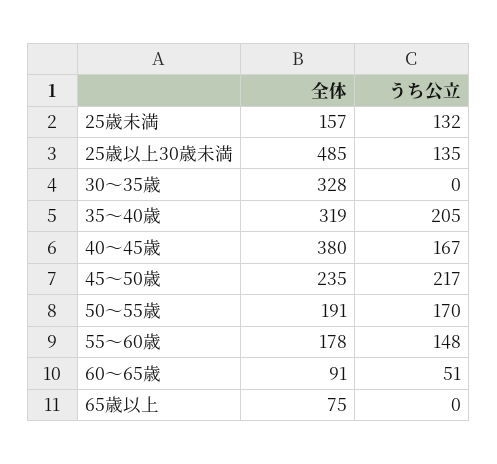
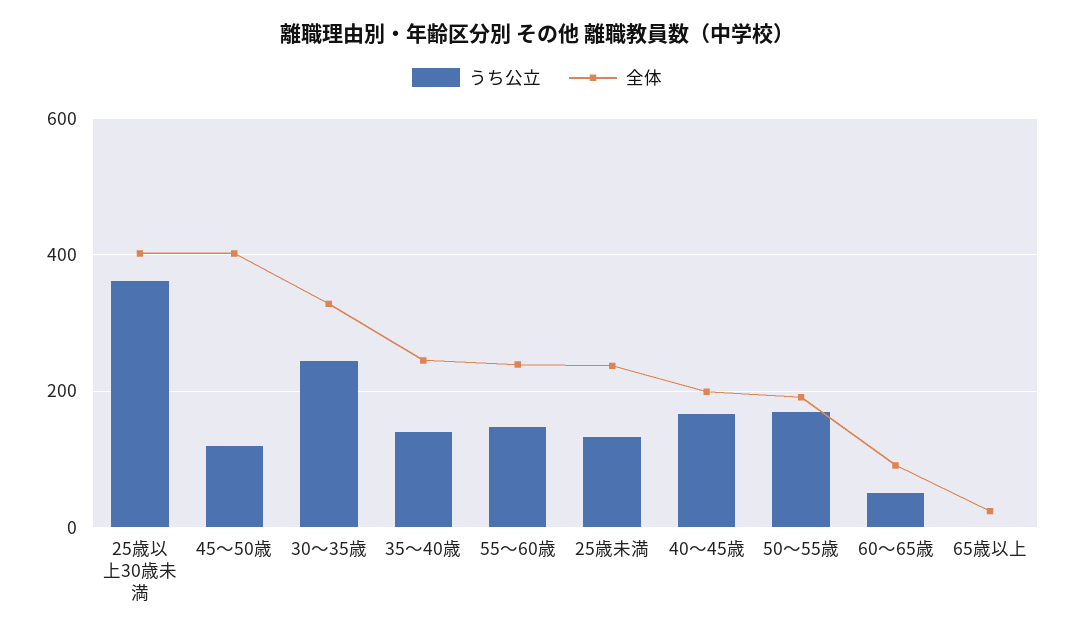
  {
    "全体": {
-     "25歳未満": 157,
+     "25歳未満": 240,
-     "25歳以上30歳未満": 485,
+     "25歳以上30歳未満": 400,
      "30〜35歳": 328,
-     "35〜40歳": 319,
+     "35〜40歳": 240,
-     "40〜45歳": 380,
+     "40〜45歳": 200,
-     "45〜50歳": 235,
+     "45〜50歳": 400,
      "50〜55歳": 191,
-     "55〜60歳": 178,
+     "55〜60歳": 240,
      "60〜65歳": 91,
-     "65歳以上": 75
+     "65歳以上": 20
    },
    "うち公立": {
      "25歳未満": 132,
-     "25歳以上30歳未満": 135,
+     "25歳以上30歳未満": 360,
-     "30〜35歳": 0,
+     "30〜35歳": 240,
-     "35〜40歳": 205,
+     "35〜40歳": 140,
      "40〜45歳": 167,
-     "45〜50歳": 217,
+     "45〜50歳": 120,
      "50〜55歳": 170,
      "55〜60歳": 148,
      "60〜65歳": 51,
      "65歳以上": 0
    }
  }

